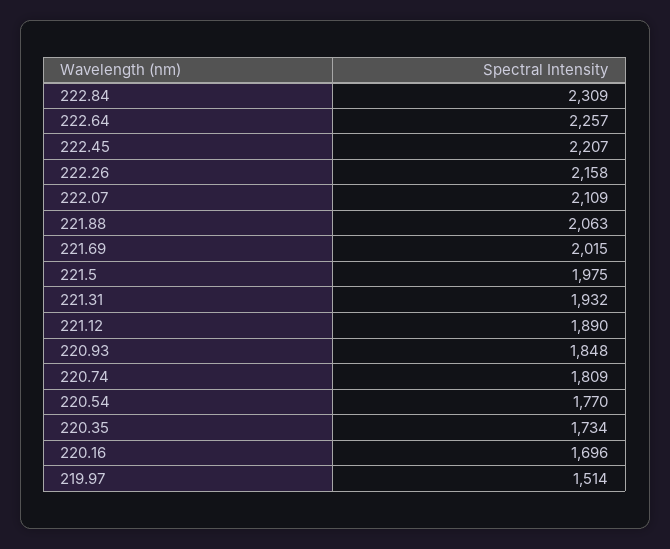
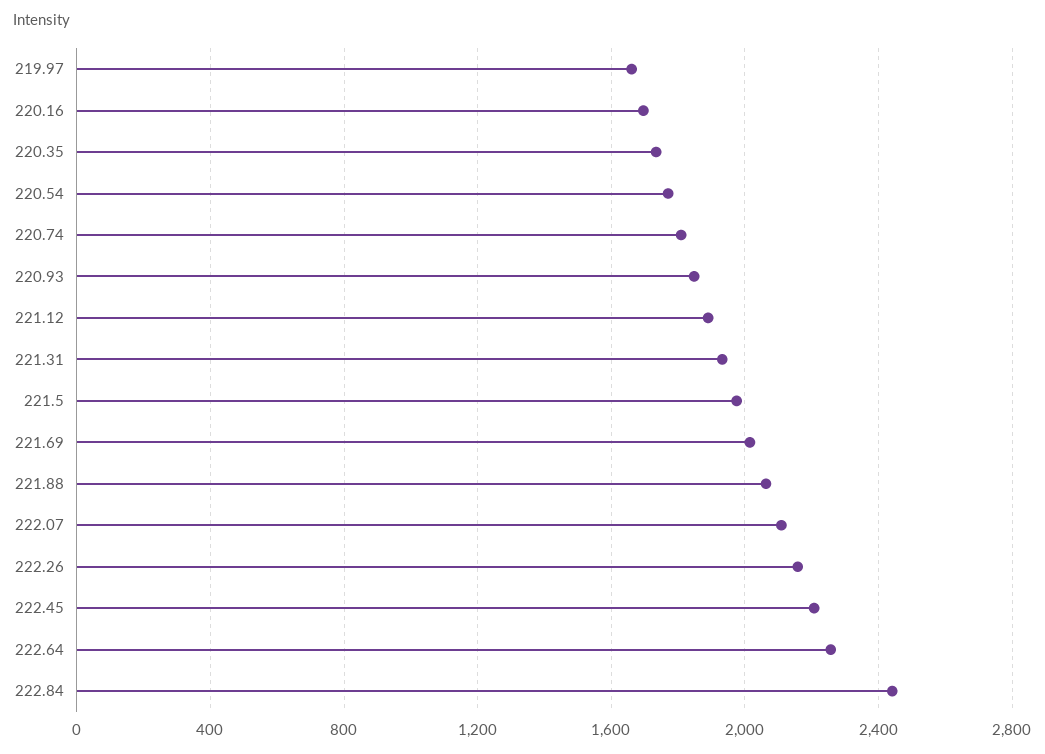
  {
-   "222.84": 2309,
+   "222.84": 2450,
    "222.64": 2257,
    "222.45": 2207,
    "222.26": 2158,
    "222.07": 2109,
    "221.88": 2063,
    "221.69": 2015,
    "221.5": 1975,
    "221.31": 1932,
    "221.12": 1890,
    "220.93": 1848,
    "220.74": 1809,
    "220.54": 1770,
    "220.35": 1734,
    "220.16": 1696,
-   "219.97": 1514
+   "219.97": 1650
  }

